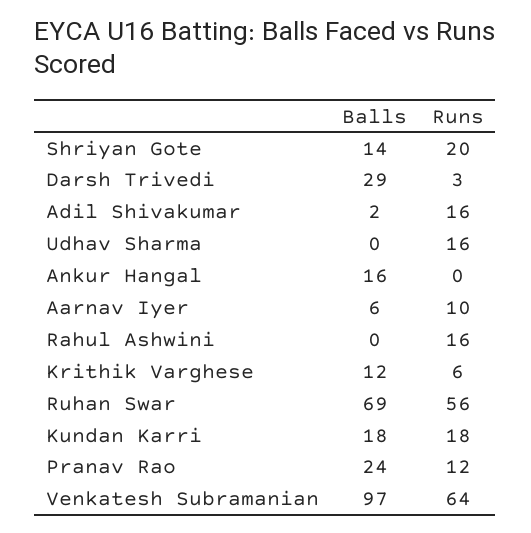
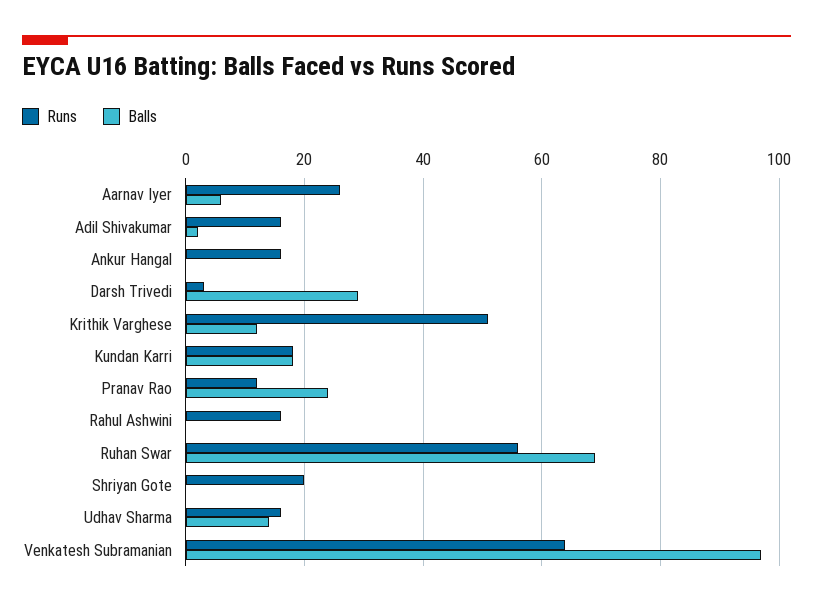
  {
    "Balls": {
-     "Shriyan Gote": 14,
+     "Shriyan Gote": 0,
      "Darsh Trivedi": 29,
      "Adil Shivakumar": 2,
-     "Udhav Sharma": 0,
+     "Udhav Sharma": 15,
-     "Ankur Hangal": 16,
+     "Ankur Hangal": 0,
      "Aarnav Iyer": 6,
      "Rahul Ashwini": 0,
      "Krithik Varghese": 12,
      "Ruhan Swar": 69,
      "Kundan Karri": 18,
      "Pranav Rao": 24,
      "Venkatesh Subramanian": 97
    },
    "Runs": {
      "Shriyan Gote": 20,
      "Darsh Trivedi": 3,
      "Adil Shivakumar": 16,
      "Udhav Sharma": 16,
-     "Ankur Hangal": 0,
+     "Ankur Hangal": 15,
-     "Aarnav Iyer": 10,
+     "Aarnav Iyer": 25,
      "Rahul Ashwini": 16,
-     "Krithik Varghese": 6,
+     "Krithik Varghese": 50,
      "Ruhan Swar": 56,
      "Kundan Karri": 18,
      "Pranav Rao": 12,
      "Venkatesh Subramanian": 64
    }
  }

